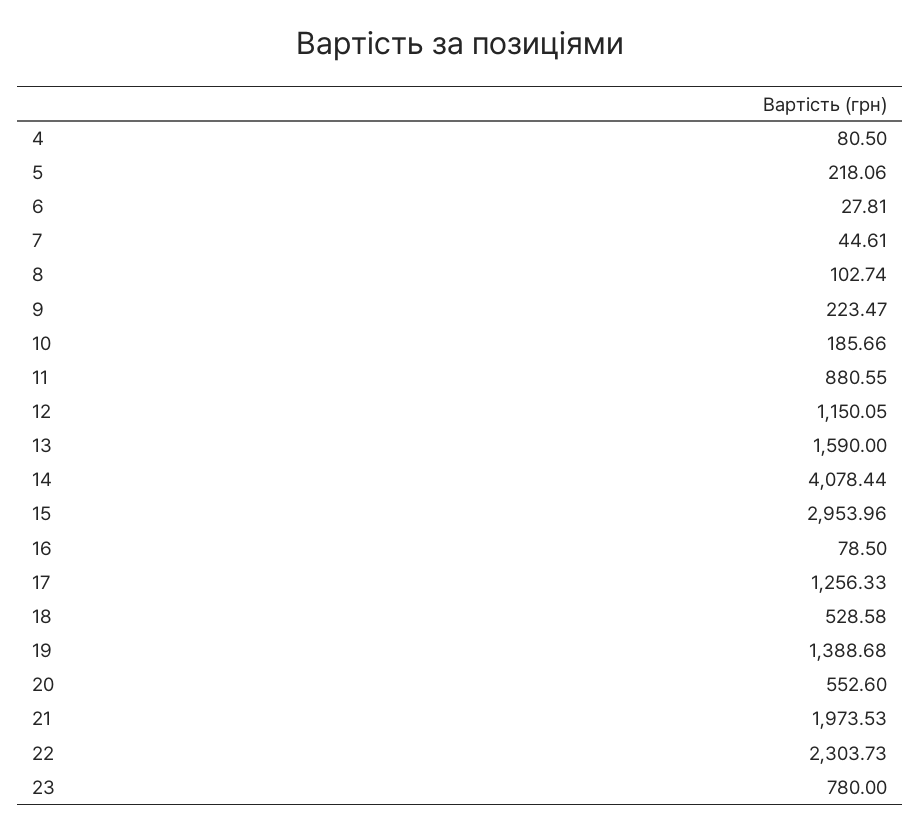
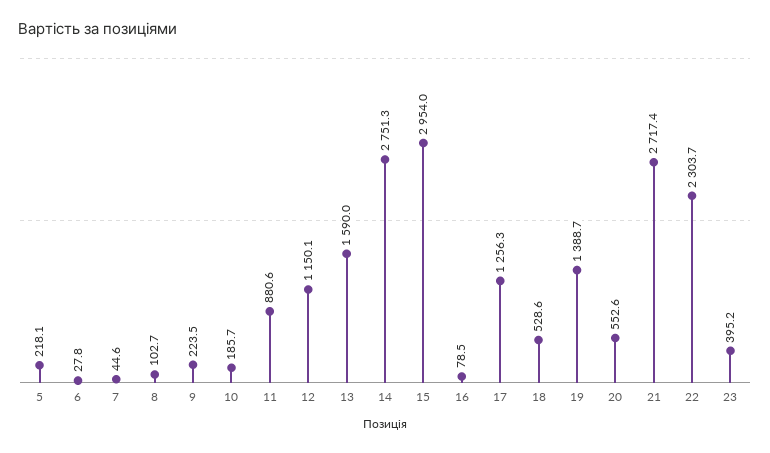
  {
-   "4": 80.5,
    "5": 218.06,
    "6": 27.81,
    "7": 44.61,
    "8": 102.74,
    "9": 223.47,
    "10": 185.66,
    "11": 880.55,
    "12": 1150.05,
    "13": 1590,
-   "14": 4078.44,
+   "14": 2751.3,
    "15": 2953.96,
    "16": 78.5,
    "17": 1256.33,
    "18": 528.58,
    "19": 1388.68,
    "20": 552.6,
-   "21": 1973.53,
+   "21": 2717.4,
    "22": 2303.73,
-   "23": 780
+   "23": 395.2
  }

